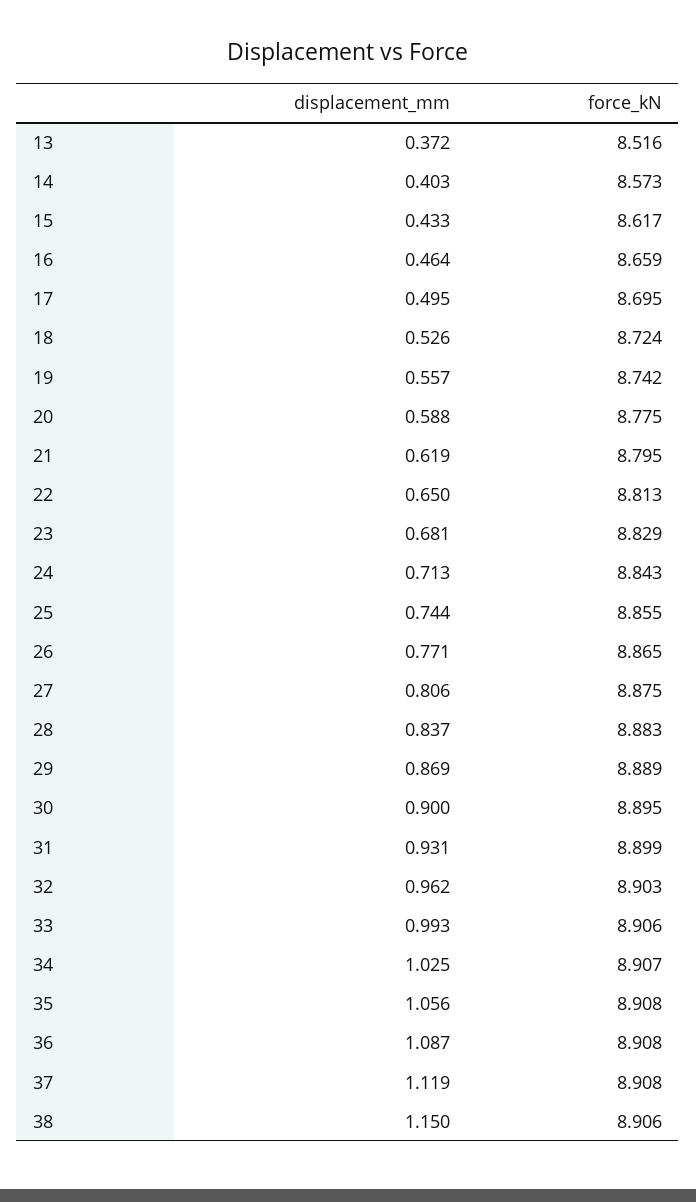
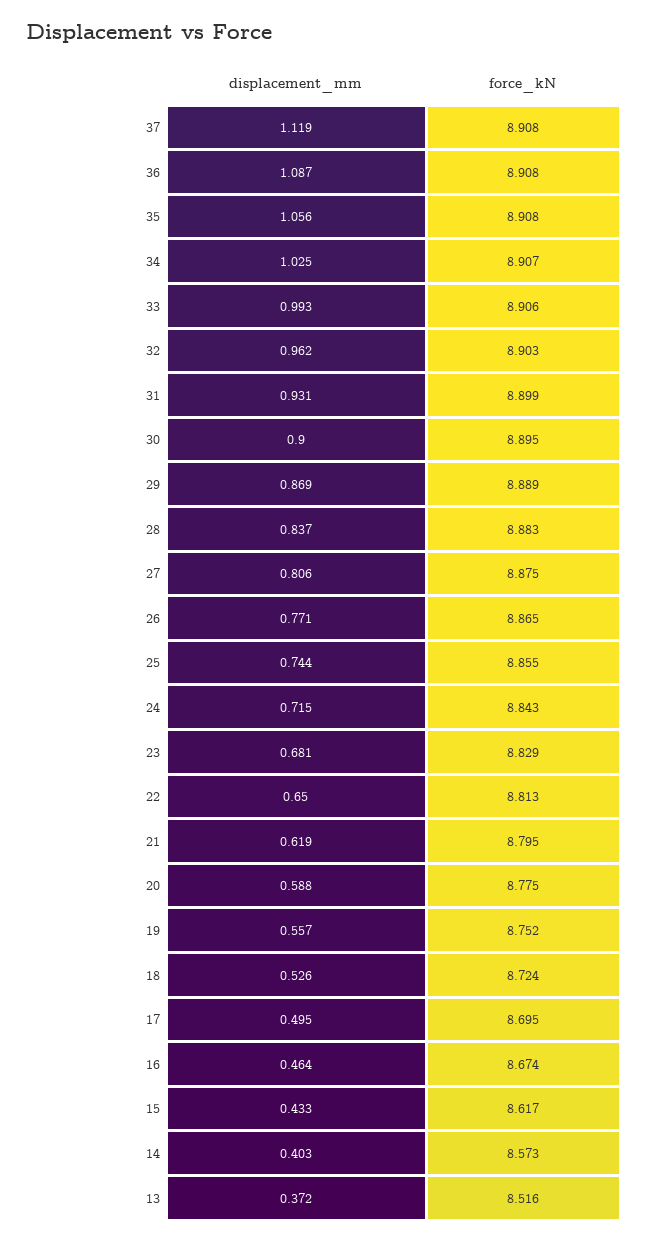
  {
    "displacement_mm": {
      "13": 0.372,
      "14": 0.403,
      "15": 0.433,
      "16": 0.464,
      "17": 0.495,
      "18": 0.526,
      "19": 0.557,
      "20": 0.588,
      "21": 0.619,
      "22": 0.65,
      "23": 0.681,
-     "24": 0.713,
+     "24": 0.715,
      "25": 0.744,
      "26": 0.771,
      "27": 0.806,
      "28": 0.837,
      "29": 0.869,
      "30": 0.9,
      "31": 0.931,
      "32": 0.962,
      "33": 0.993,
      "34": 1.025,
      "35": 1.056,
      "36": 1.087,
-     "37": 1.119,
+     "37": 1.119
-     "38": 1.15
    },
    "force_kN": {
      "13": 8.516,
      "14": 8.573,
      "15": 8.617,
-     "16": 8.659,
+     "16": 8.674,
      "17": 8.695,
      "18": 8.724,
-     "19": 8.742,
+     "19": 8.752,
      "20": 8.775,
      "21": 8.795,
      "22": 8.813,
      "23": 8.829,
      "24": 8.843,
      "25": 8.855,
      "26": 8.865,
      "27": 8.875,
      "28": 8.883,
      "29": 8.889,
      "30": 8.895,
      "31": 8.899,
      "32": 8.903,
      "33": 8.906,
      "34": 8.907,
      "35": 8.908,
      "36": 8.908,
-     "37": 8.908,
+     "37": 8.908
-     "38": 8.906
    }
  }

